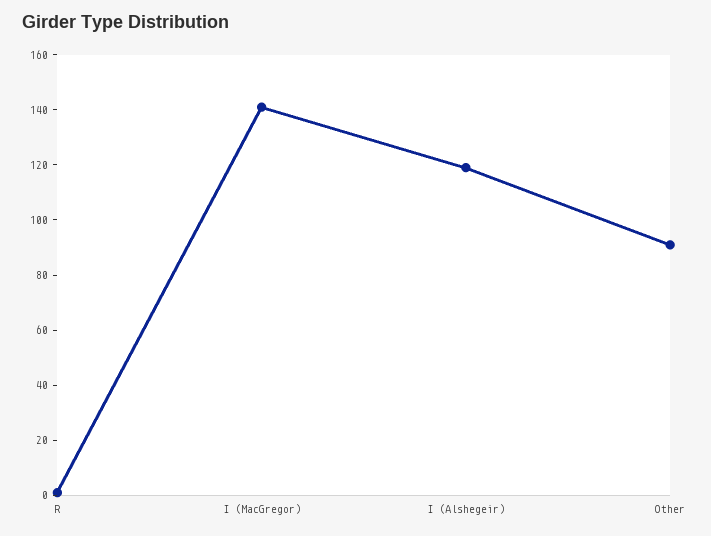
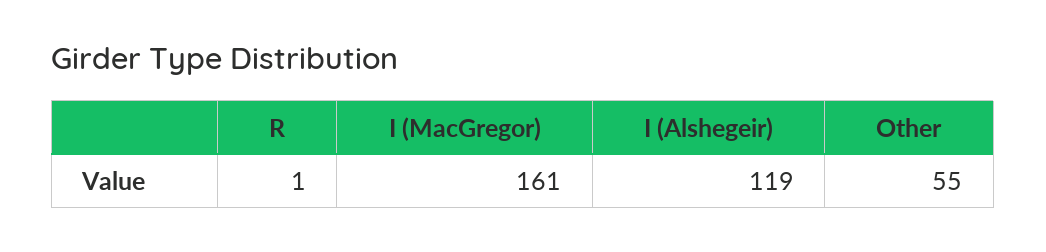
  {
    "R": 1,
-   "I (MacGregor)": 140,
+   "I (MacGregor)": 161,
    "I (Alshegeir)": 119,
-   "Other": 90
+   "Other": 55
  }

